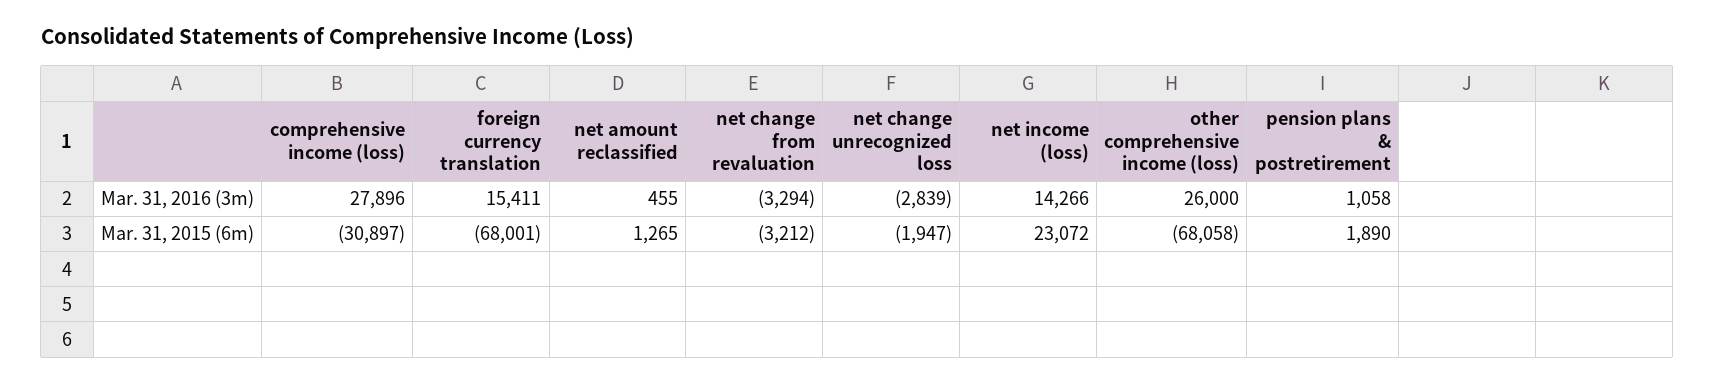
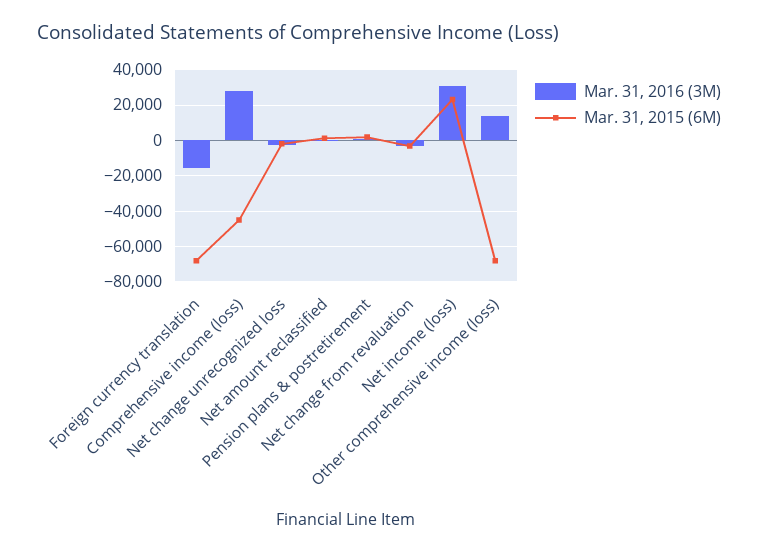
  {
    "Mar. 31, 2016 (3m)": {
      "comprehensive income (loss)": 27896,
-     "foreign currency translation": 15411,
+     "foreign currency translation": -15000,
      "net amount reclassified": 455,
      "net change from revaluation": -3294,
      "net change unrecognized loss": -2839,
-     "net income (loss)": 14266,
+     "net income (loss)": 30000,
-     "other comprehensive income (loss)": 26000,
+     "other comprehensive income (loss)": 15000,
      "pension plans & postretirement": 1058
    },
    "Mar. 31, 2015 (6m)": {
-     "comprehensive income (loss)": -30897,
+     "comprehensive income (loss)": -45000,
      "foreign currency translation": -68001,
      "net amount reclassified": 1265,
      "net change from revaluation": -3212,
      "net change unrecognized loss": -1947,
      "net income (loss)": 23072,
      "other comprehensive income (loss)": -68058,
      "pension plans & postretirement": 1890
    }
  }

